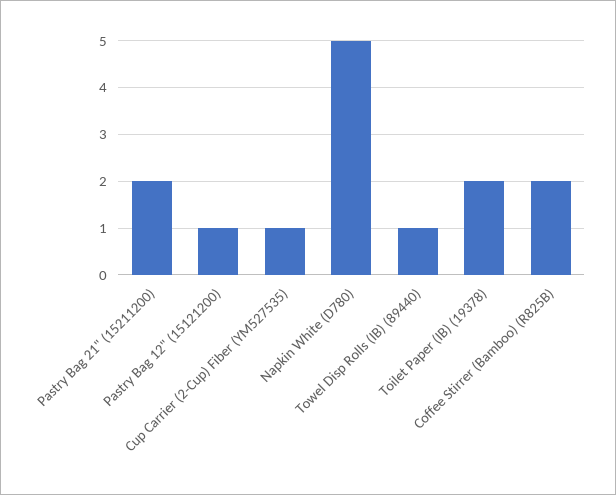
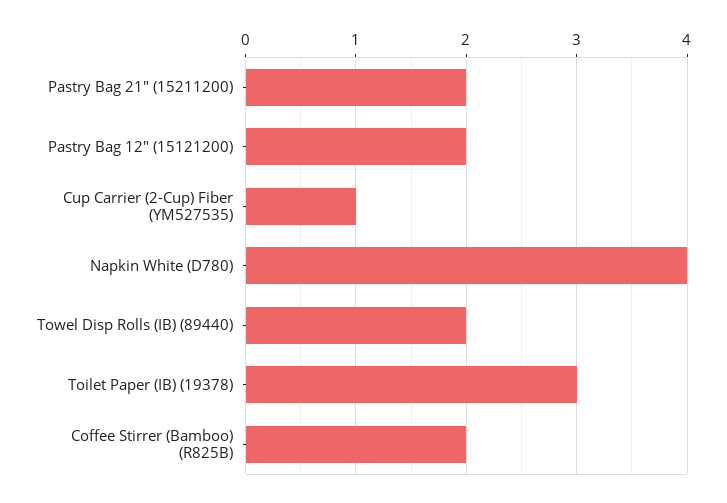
  {
    "Pastry Bag 21\" (15211200)": 2,
-   "Pastry Bag 12\" (15121200)": 1,
+   "Pastry Bag 12\" (15121200)": 2,
    "Cup Carrier (2-Cup) Fiber (YM527535)": 1,
-   "Napkin White (D780)": 5,
+   "Napkin White (D780)": 4,
-   "Towel Disp Rolls (IB) (89440)": 1,
+   "Towel Disp Rolls (IB) (89440)": 2,
-   "Toilet Paper (IB) (19378)": 2,
+   "Toilet Paper (IB) (19378)": 3,
    "Coffee Stirrer (Bamboo) (R825B)": 2
  }

